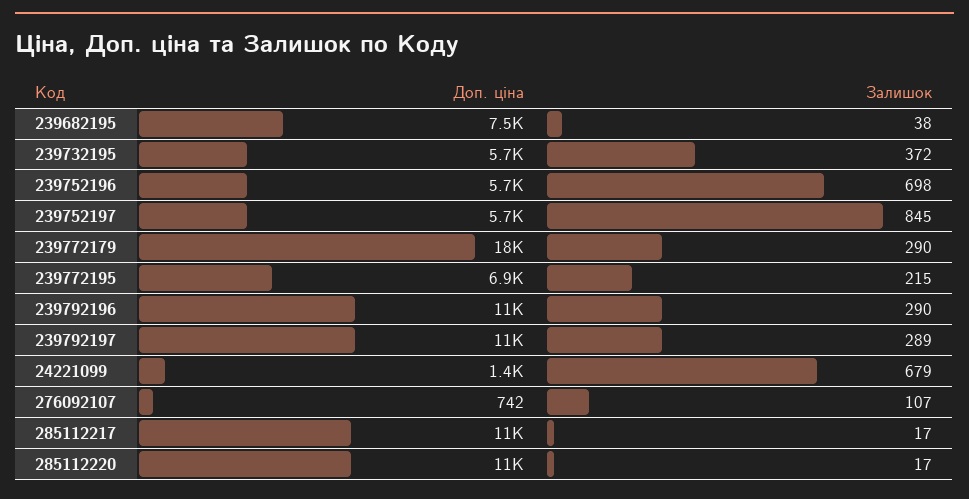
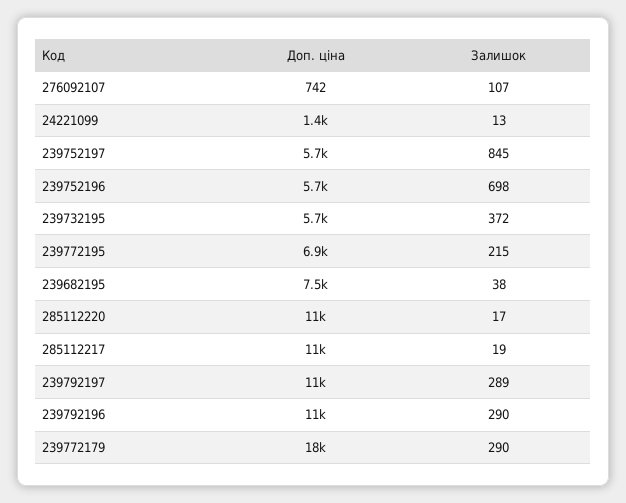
  {
    "Доп. ціна": {
      "239682195": 7500,
      "239732195": 5700,
      "239752196": 5700,
      "239752197": 5700,
      "239772179": 18000,
      "239772195": 6900,
      "239792196": 11000,
      "239792197": 11000,
      "24221099": 1400,
      "276092107": 742,
      "285112217": 11000,
      "285112220": 11000
    },
    "Залишок": {
      "239682195": 38,
      "239732195": 372,
      "239752196": 698,
      "239752197": 845,
      "239772179": 290,
      "239772195": 215,
      "239792196": 290,
      "239792197": 289,
-     "24221099": 679,
+     "24221099": 13,
      "276092107": 107,
-     "285112217": 17,
+     "285112217": 19,
      "285112220": 17
    }
  }

